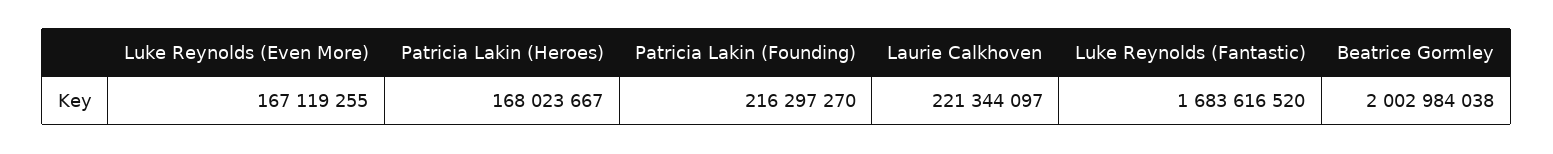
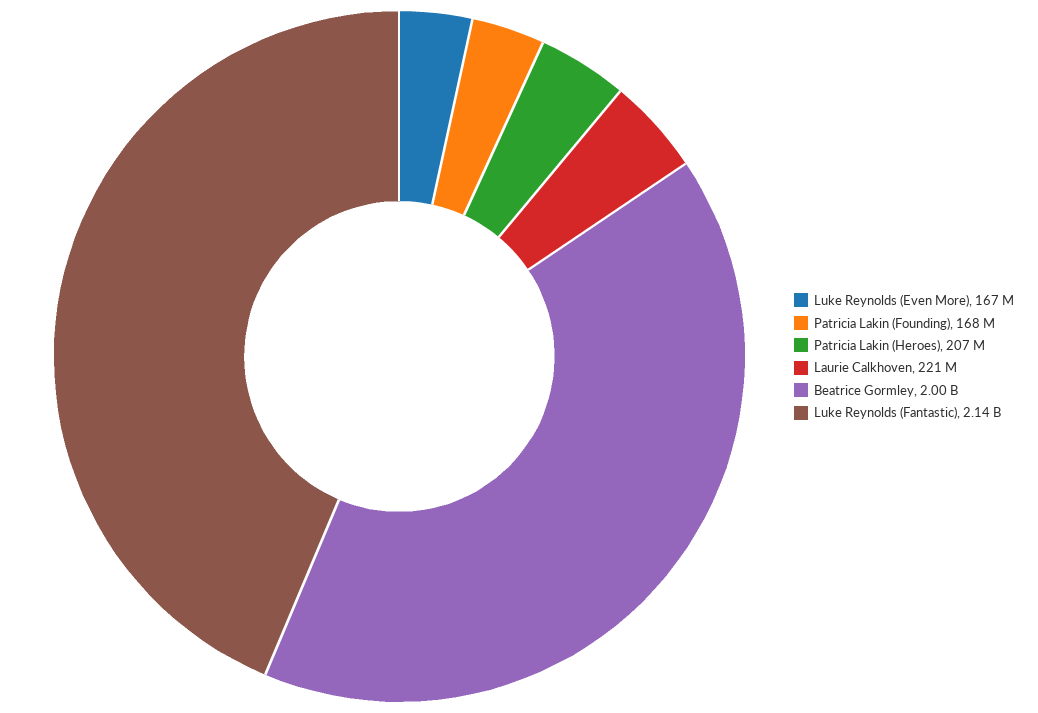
  {
    "Luke Reynolds (Even More)": 167119255,
-   "Patricia Lakin (Heroes)": 168023667,
+   "Patricia Lakin (Heroes)": 207000000,
-   "Patricia Lakin (Founding)": 216297270,
+   "Patricia Lakin (Founding)": 168000000,
    "Laurie Calkhoven": 221344097,
-   "Luke Reynolds (Fantastic)": 1683616520,
+   "Luke Reynolds (Fantastic)": 2140000000,
    "Beatrice Gormley": 2002984038
  }

